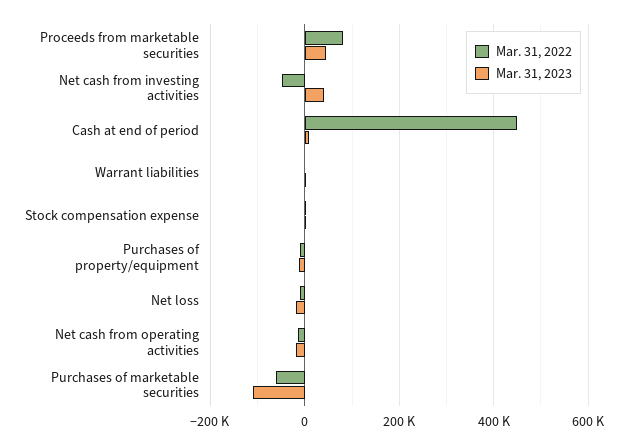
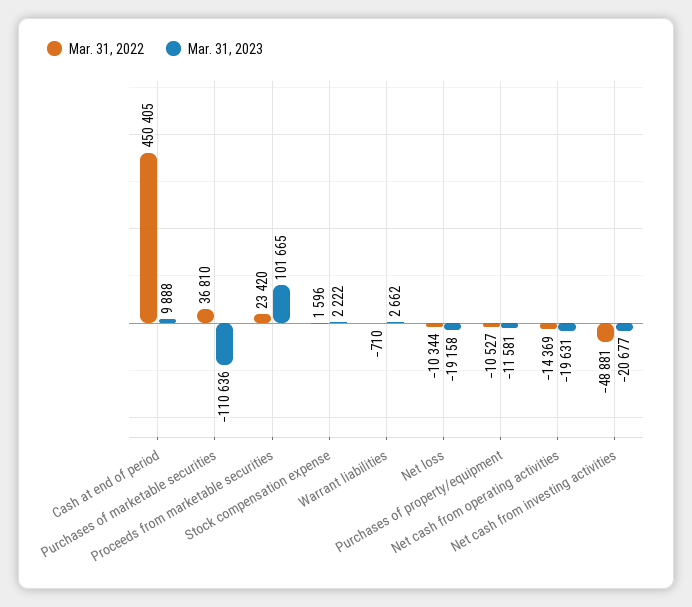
  {
    "Mar. 31, 2022": {
-     "Proceeds from marketable securities": 80000,
+     "Proceeds from marketable securities": 23420,
      "Net cash from investing activities": -48881,
      "Cash at end of period": 450405,
      "Warrant liabilities": -710,
      "Stock compensation expense": 1596,
      "Purchases of property/equipment": -10527,
      "Net loss": -10344,
      "Net cash from operating activities": -14369,
-     "Purchases of marketable securities": -60000
+     "Purchases of marketable securities": 36810
    },
    "Mar. 31, 2023": {
-     "Proceeds from marketable securities": 40000,
+     "Proceeds from marketable securities": 101665,
-     "Net cash from investing activities": 40000,
+     "Net cash from investing activities": -20677,
      "Cash at end of period": 9888,
      "Warrant liabilities": 2662,
      "Stock compensation expense": 2222,
      "Purchases of property/equipment": -11581,
      "Net loss": -19158,
      "Net cash from operating activities": -19631,
      "Purchases of marketable securities": -110636
    }
  }

